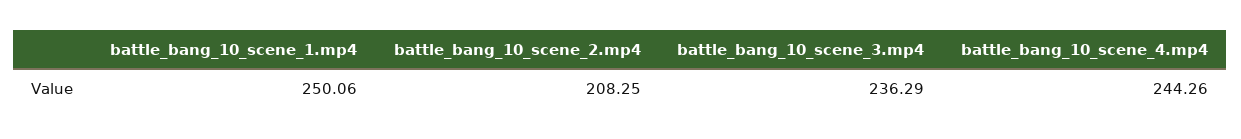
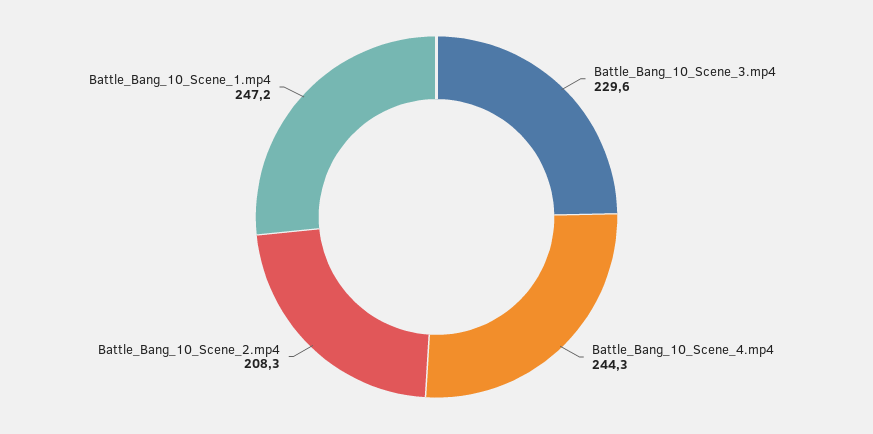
  {
-   "battle_bang_10_scene_1.mp4": 250.06,
+   "battle_bang_10_scene_1.mp4": 247.2,
    "battle_bang_10_scene_2.mp4": 208.25,
-   "battle_bang_10_scene_3.mp4": 236.29,
+   "battle_bang_10_scene_3.mp4": 229.6,
    "battle_bang_10_scene_4.mp4": 244.26
  }

